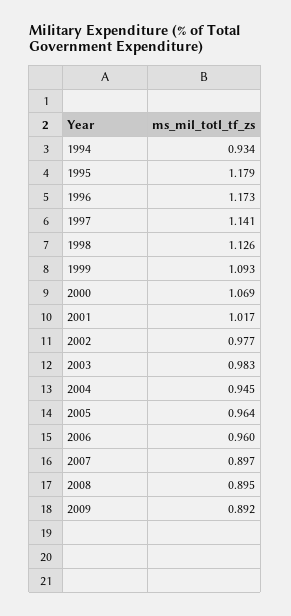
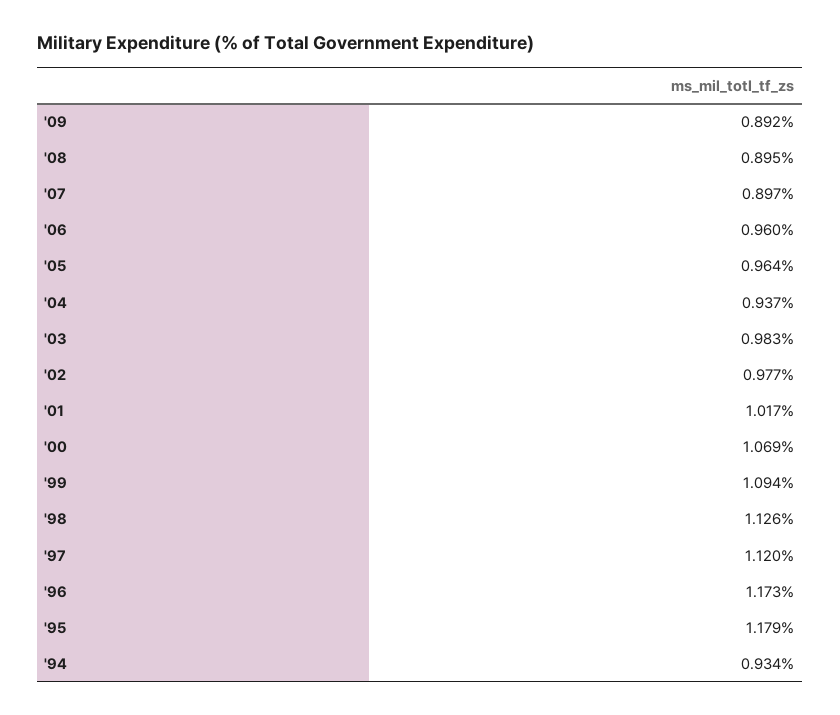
  {
    "1994": 0.934,
    "1995": 1.179,
    "1996": 1.173,
-   "1997": 1.141,
+   "1997": 1.12,
    "1998": 1.126,
-   "1999": 1.093,
+   "1999": 1.094,
    "2000": 1.069,
    "2001": 1.017,
    "2002": 0.977,
    "2003": 0.983,
-   "2004": 0.945,
+   "2004": 0.937,
    "2005": 0.964,
    "2006": 0.96,
    "2007": 0.897,
    "2008": 0.895,
    "2009": 0.892
  }

